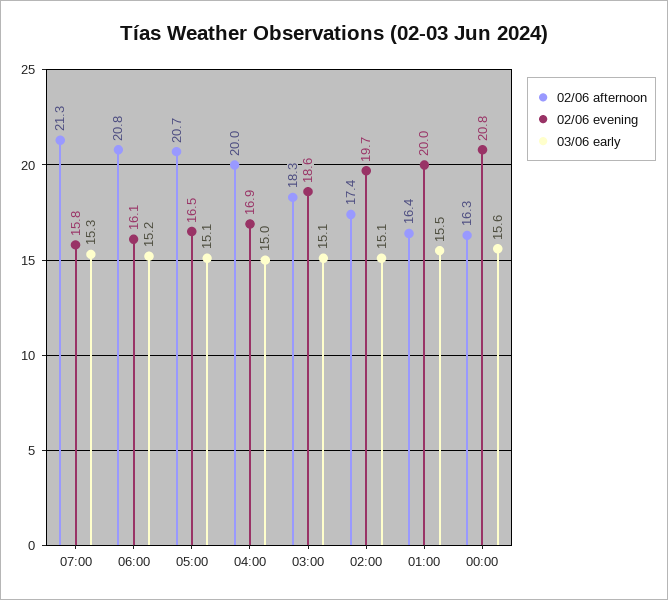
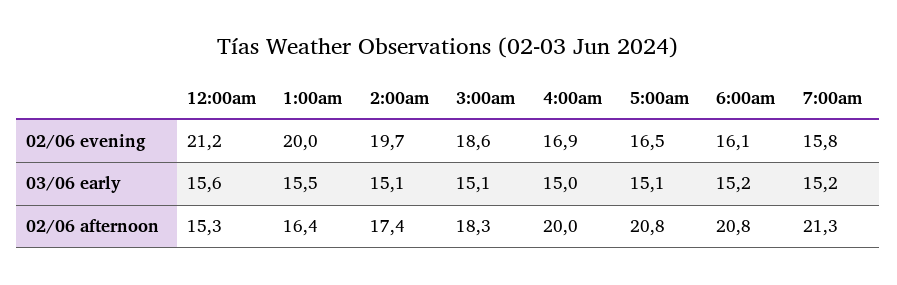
  {
    "02/06 afternoon": {
      "07:00": 21.3,
      "06:00": 20.8,
-     "05:00": 20.7,
+     "05:00": 20.8,
      "04:00": 20,
      "03:00": 18.3,
      "02:00": 17.4,
      "01:00": 16.4,
-     "00:00": 16.3
+     "00:00": 15.3
    },
    "02/06 evening": {
      "07:00": 15.8,
      "06:00": 16.1,
      "05:00": 16.5,
      "04:00": 16.9,
      "03:00": 18.6,
      "02:00": 19.7,
      "01:00": 20,
-     "00:00": 20.8
+     "00:00": 21.2
    },
    "03/06 early": {
-     "07:00": 15.3,
+     "07:00": 15.2,
      "06:00": 15.2,
      "05:00": 15.1,
      "04:00": 15,
      "03:00": 15.1,
      "02:00": 15.1,
      "01:00": 15.5,
      "00:00": 15.6
    }
  }

